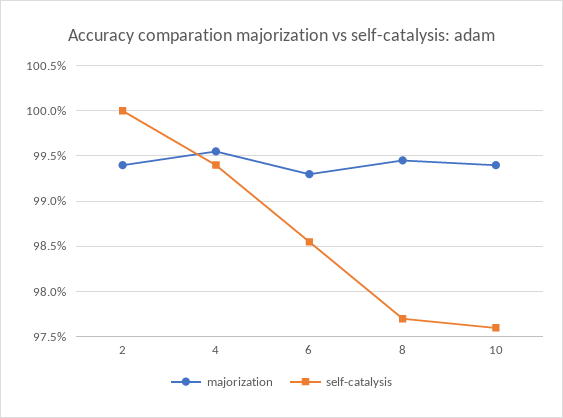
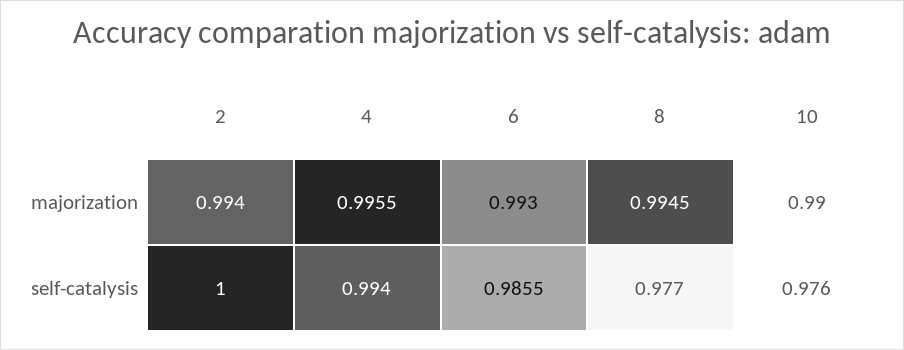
  {
    "majorization": {
      "2": 0.994,
      "4": 0.9955,
      "6": 0.993,
      "8": 0.9945,
-     "10": 0.994
+     "10": 0.99
    },
    "self-catalysis": {
      "2": 1,
      "4": 0.994,
      "6": 0.9855,
      "8": 0.977,
      "10": 0.976
    }
  }

